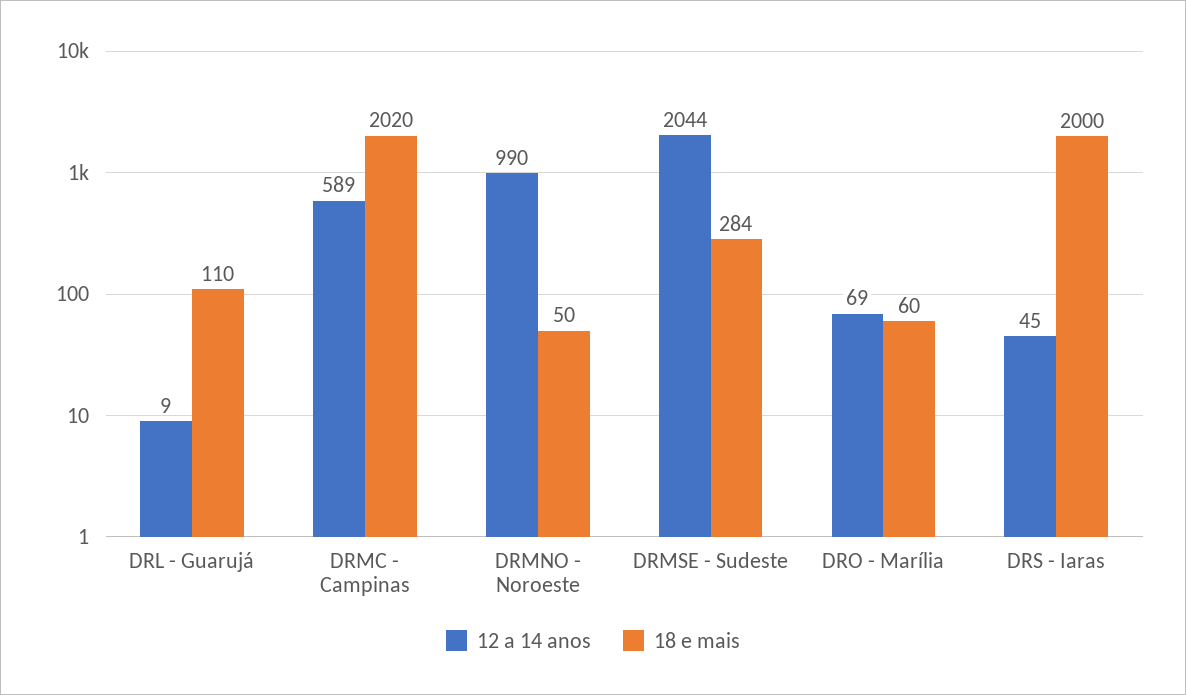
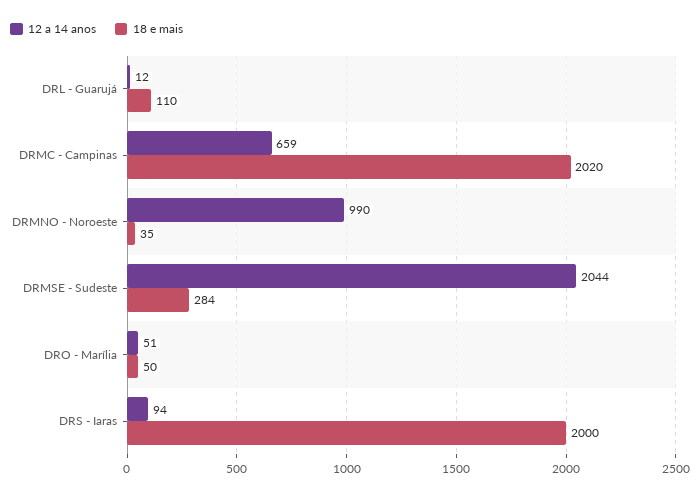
  {
    "12 a 14 anos": {
-     "DRL - Guarujá": 9,
+     "DRL - Guarujá": 12,
-     "DRMC - Campinas": 589,
+     "DRMC - Campinas": 659,
      "DRMNO - Noroeste": 990,
      "DRMSE - Sudeste": 2044,
-     "DRO - Marília": 69,
+     "DRO - Marília": 51,
-     "DRS - Iaras": 45
+     "DRS - Iaras": 94
    },
    "18 e mais": {
      "DRL - Guarujá": 110,
      "DRMC - Campinas": 2020,
-     "DRMNO - Noroeste": 50,
+     "DRMNO - Noroeste": 35,
      "DRMSE - Sudeste": 284,
-     "DRO - Marília": 60,
+     "DRO - Marília": 50,
      "DRS - Iaras": 2000
    }
  }

